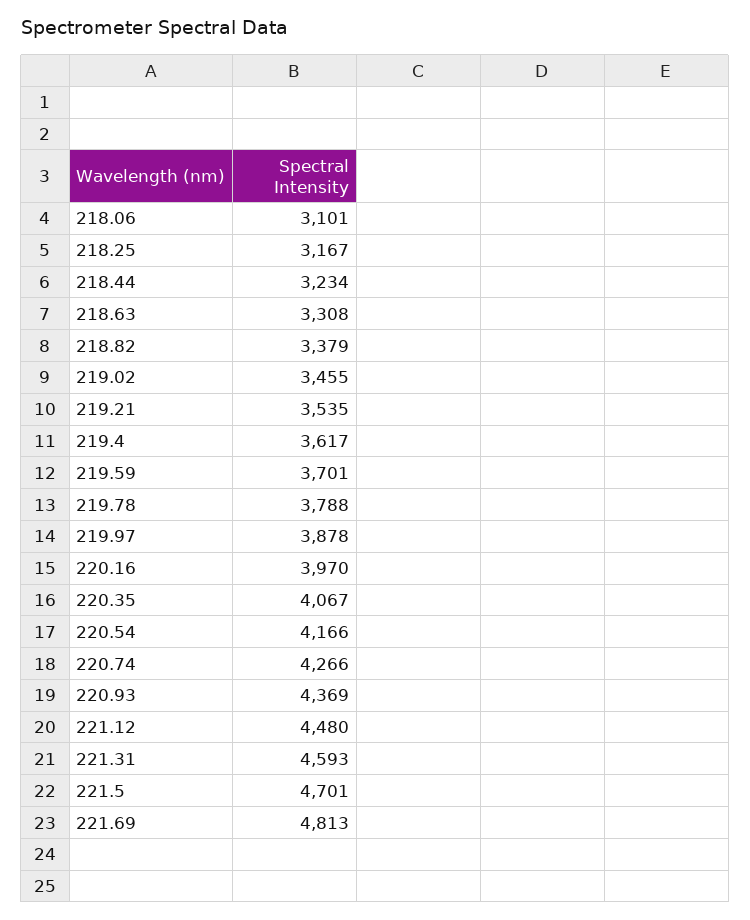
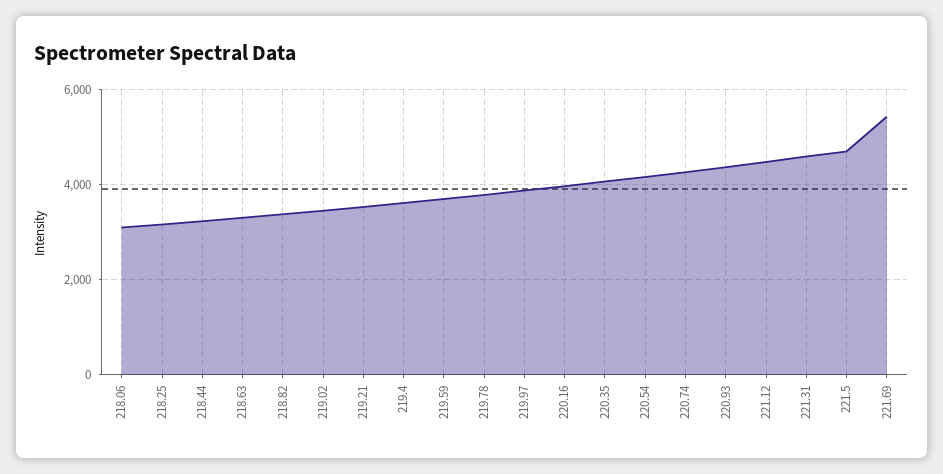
  {
    "218.06": 3101,
    "218.25": 3167,
    "218.44": 3234,
    "218.63": 3308,
    "218.82": 3379,
    "219.02": 3455,
    "219.21": 3535,
    "219.4": 3617,
    "219.59": 3701,
    "219.78": 3788,
    "219.97": 3878,
    "220.16": 3970,
    "220.35": 4067,
    "220.54": 4166,
    "220.74": 4266,
    "220.93": 4369,
    "221.12": 4480,
    "221.31": 4593,
    "221.5": 4701,
-   "221.69": 4813
+   "221.69": 5400
  }

